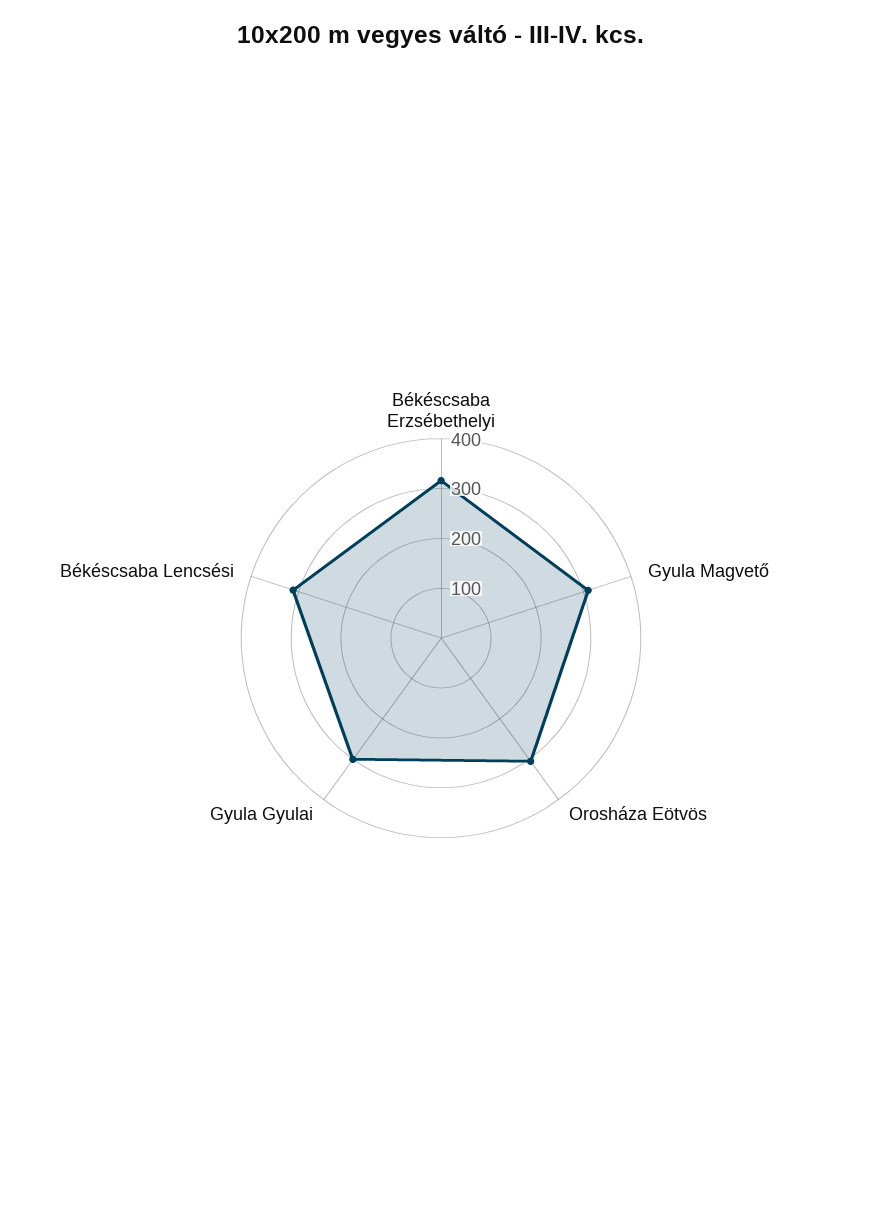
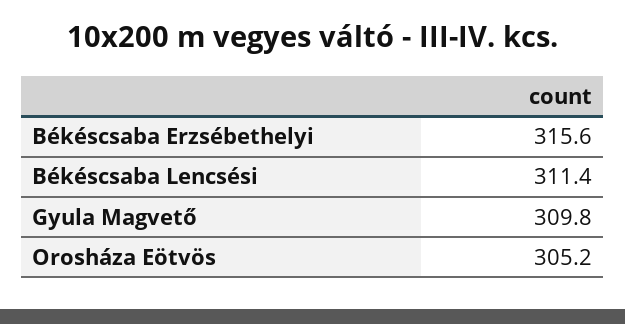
  {
    "Békéscsaba Erzsébethelyi": 315.6,
    "Gyula Magvető": 309.8,
    "Orosháza Eötvös": 305.2,
-   "Gyula Gyulai": 300,
    "Békéscsaba Lencsési": 311.4
  }

